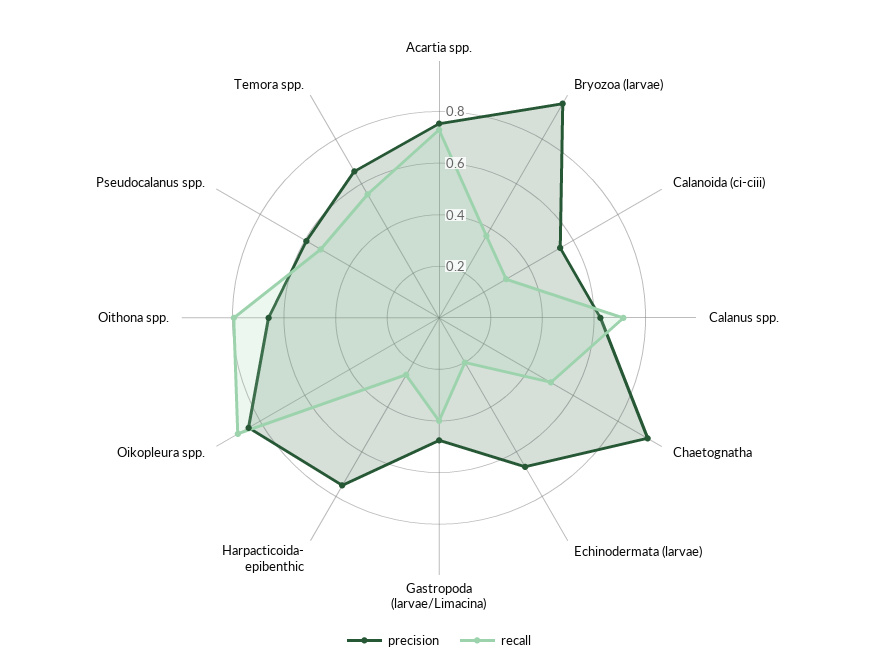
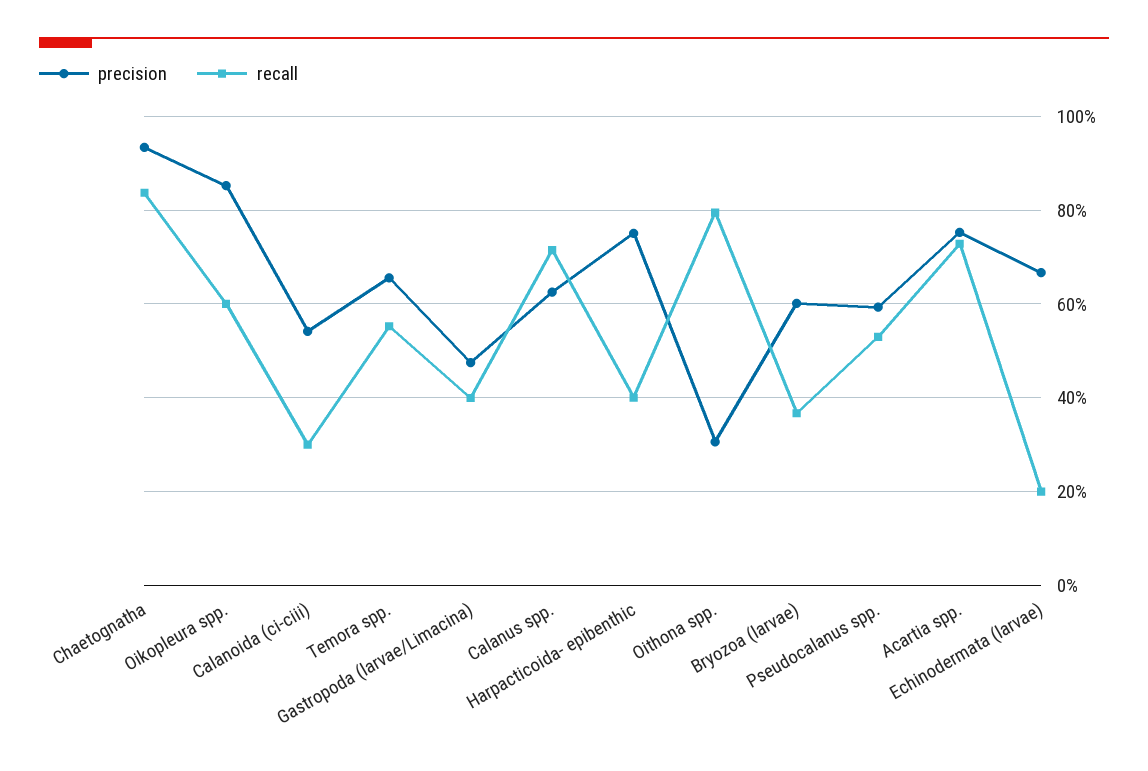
  {
    "precision": {
      "Acartia spp.": 0.76,
-     "Bryozoa (larvae)": 0.95,
+     "Bryozoa (larvae)": 0.6,
      "Calanoida (ci-ciii)": 0.54,
      "Calanus spp.": 0.62,
      "Chaetognatha": 0.94,
      "Echinodermata (larvae)": 0.66,
      "Gastropoda (larvae/Limacina)": 0.48,
      "Harpacticoida- epibenthic": 0.76,
      "Oikopleura spp.": 0.86,
-     "Oithona spp.": 0.65,
+     "Oithona spp.": 0.3,
      "Pseudocalanus spp.": 0.6,
      "Temora spp.": 0.66
    },
    "recall": {
      "Acartia spp.": 0.72,
      "Bryozoa (larvae)": 0.36,
      "Calanoida (ci-ciii)": 0.3,
      "Calanus spp.": 0.72,
-     "Chaetognatha": 0.5,
+     "Chaetognatha": 0.84,
      "Echinodermata (larvae)": 0.2,
      "Gastropoda (larvae/Limacina)": 0.4,
-     "Harpacticoida- epibenthic": 0.25,
+     "Harpacticoida- epibenthic": 0.4,
-     "Oikopleura spp.": 0.9,
+     "Oikopleura spp.": 0.6,
      "Oithona spp.": 0.8,
      "Pseudocalanus spp.": 0.52,
      "Temora spp.": 0.56
    }
  }

